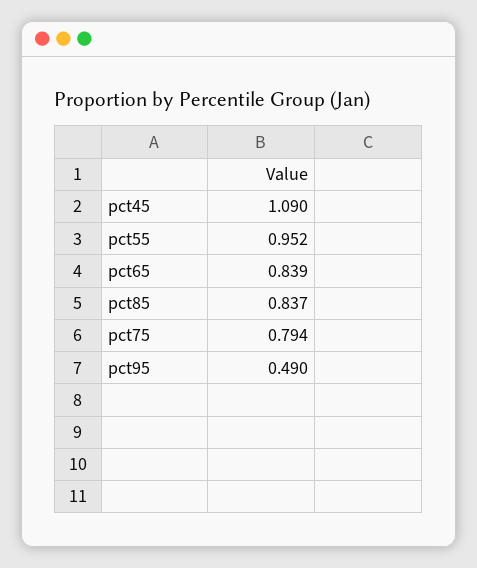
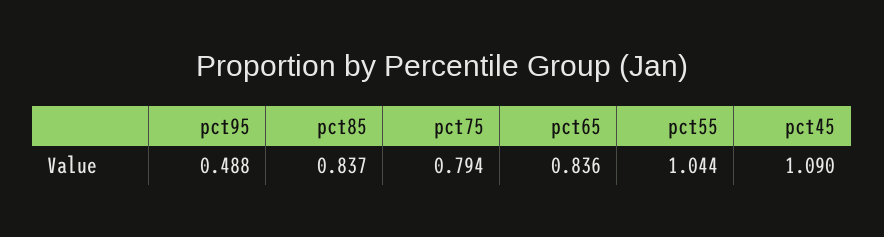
  {
    "pct45": 1.09,
-   "pct55": 0.952,
+   "pct55": 1.044,
-   "pct65": 0.839,
+   "pct65": 0.836,
    "pct85": 0.837,
    "pct75": 0.794,
-   "pct95": 0.49
+   "pct95": 0.488
  }

